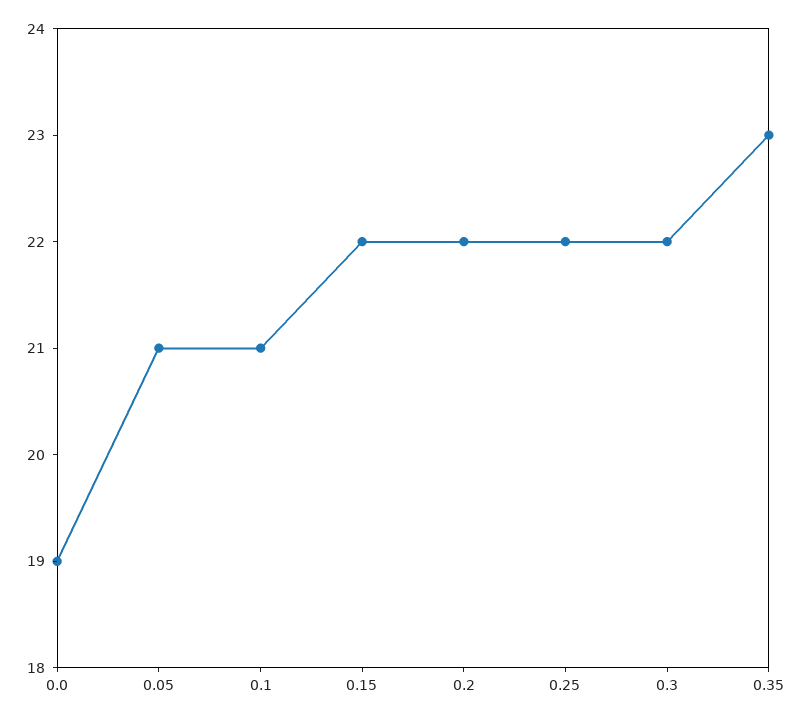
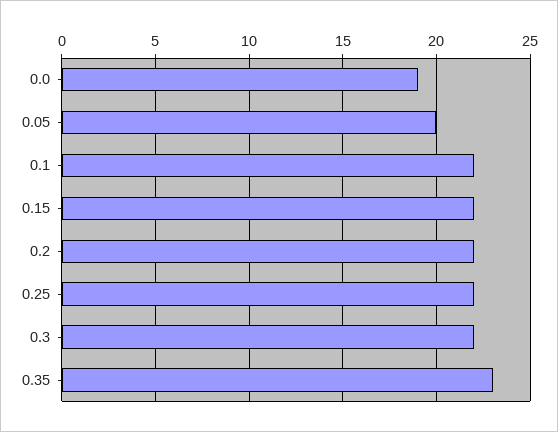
  {
    "0.0": 19,
-   "0.05": 21,
+   "0.05": 20,
-   "0.1": 21,
+   "0.1": 22,
    "0.15": 22,
    "0.2": 22,
    "0.25": 22,
    "0.3": 22,
    "0.35": 23
  }

